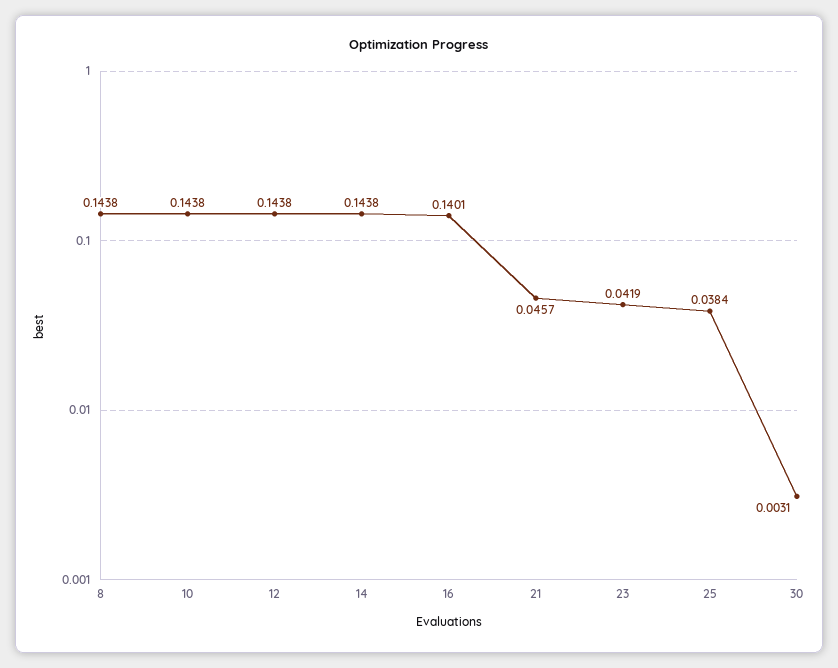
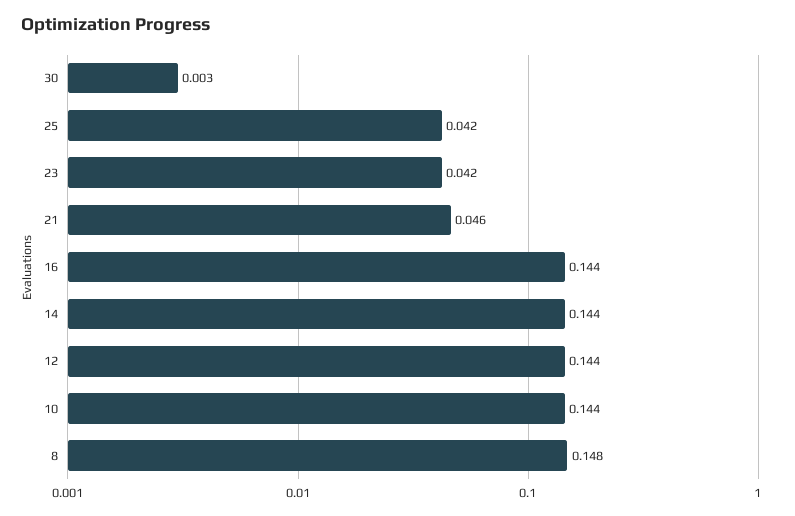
  {
-   "8": 0.1438,
+   "8": 0.148,
    "10": 0.1438,
    "12": 0.1438,
    "14": 0.1438,
-   "16": 0.1401,
+   "16": 0.144,
    "21": 0.0457,
    "23": 0.0419,
-   "25": 0.0384,
+   "25": 0.042,
    "30": 0.0031
  }

